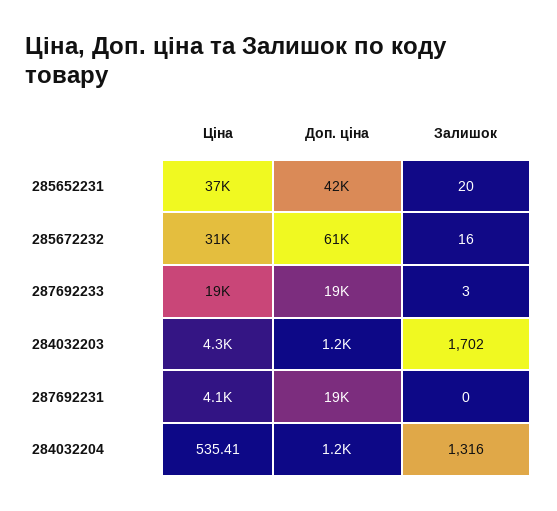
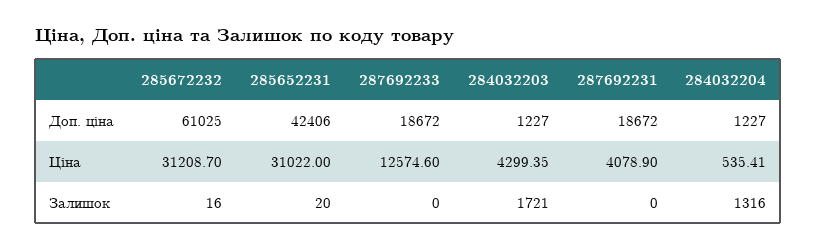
  {
    "Ціна": {
-     "285652231": 37000,
+     "285652231": 31022,
      "285672232": 31208.7,
-     "287692233": 19000,
+     "287692233": 12574.6,
      "284032203": 4299.35,
      "287692231": 4078.9,
      "284032204": 535.41
    },
    "Доп. ціна": {
      "285652231": 42406,
      "285672232": 61025,
      "287692233": 18672,
      "284032203": 1227,
      "287692231": 18672,
      "284032204": 1227
    },
    "Залишок": {
      "285652231": 20,
      "285672232": 16,
-     "287692233": 3,
+     "287692233": 0,
-     "284032203": 1702,
+     "284032203": 1721,
      "287692231": 0,
      "284032204": 1316
    }
  }

